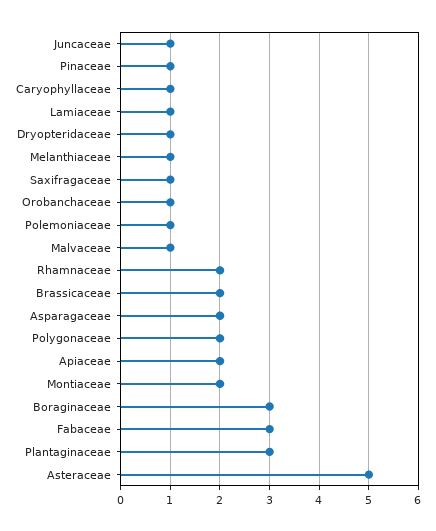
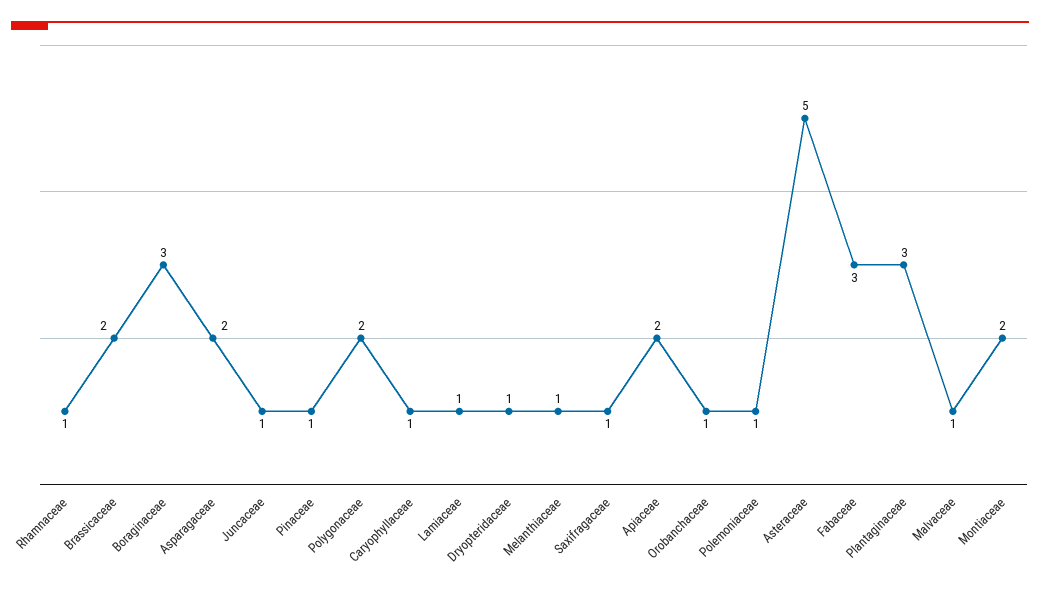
  {
    "Juncaceae": 1,
    "Pinaceae": 1,
    "Caryophyllaceae": 1,
    "Lamiaceae": 1,
    "Dryopteridaceae": 1,
    "Melanthiaceae": 1,
    "Saxifragaceae": 1,
    "Orobanchaceae": 1,
    "Polemoniaceae": 1,
    "Malvaceae": 1,
-   "Rhamnaceae": 2,
+   "Rhamnaceae": 1,
    "Brassicaceae": 2,
    "Asparagaceae": 2,
    "Polygonaceae": 2,
    "Apiaceae": 2,
    "Montiaceae": 2,
    "Boraginaceae": 3,
    "Fabaceae": 3,
    "Plantaginaceae": 3,
    "Asteraceae": 5
  }

